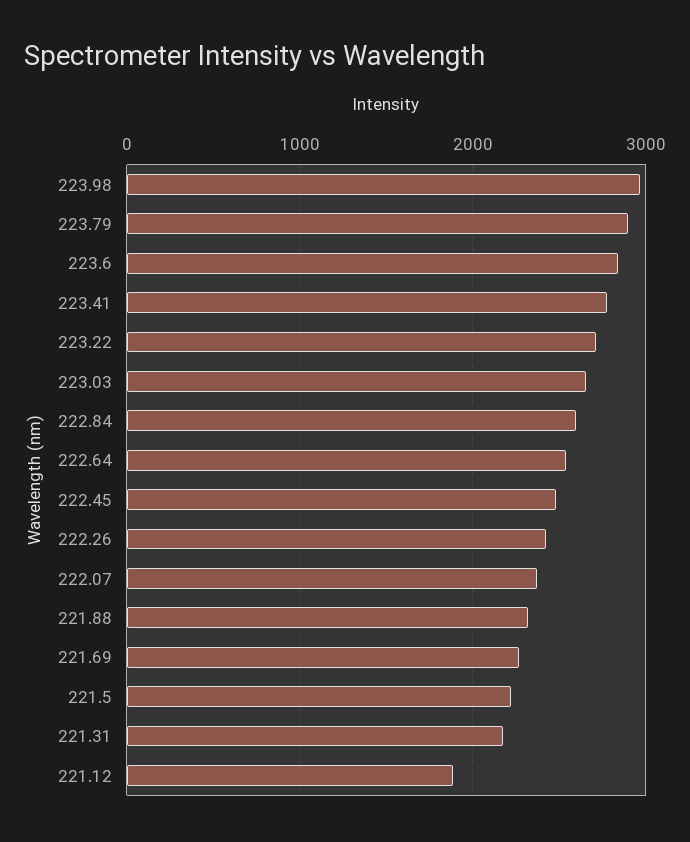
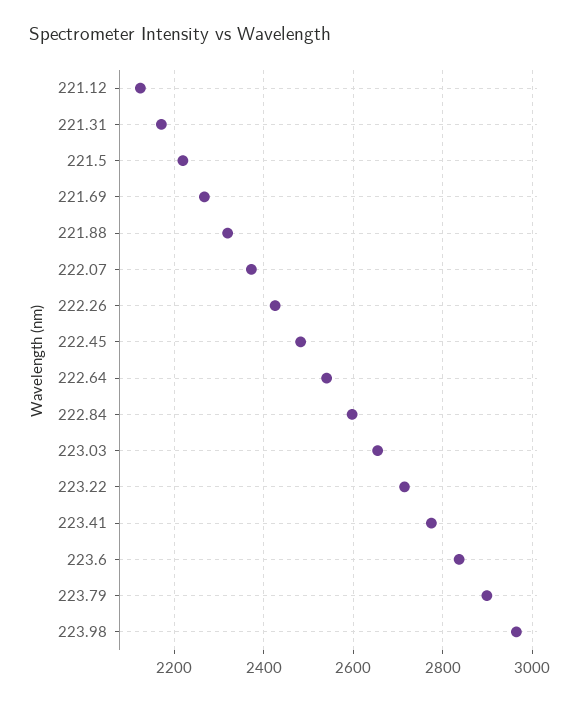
  {
    "223.98": 2960,
    "223.79": 2900,
    "223.6": 2840,
    "223.41": 2780,
    "223.22": 2720,
    "223.03": 2660,
    "222.84": 2600,
    "222.64": 2540,
    "222.45": 2480,
    "222.26": 2420,
    "222.07": 2380,
    "221.88": 2320,
    "221.69": 2260,
    "221.5": 2220,
    "221.31": 2180,
-   "221.12": 1900
+   "221.12": 2120
  }

